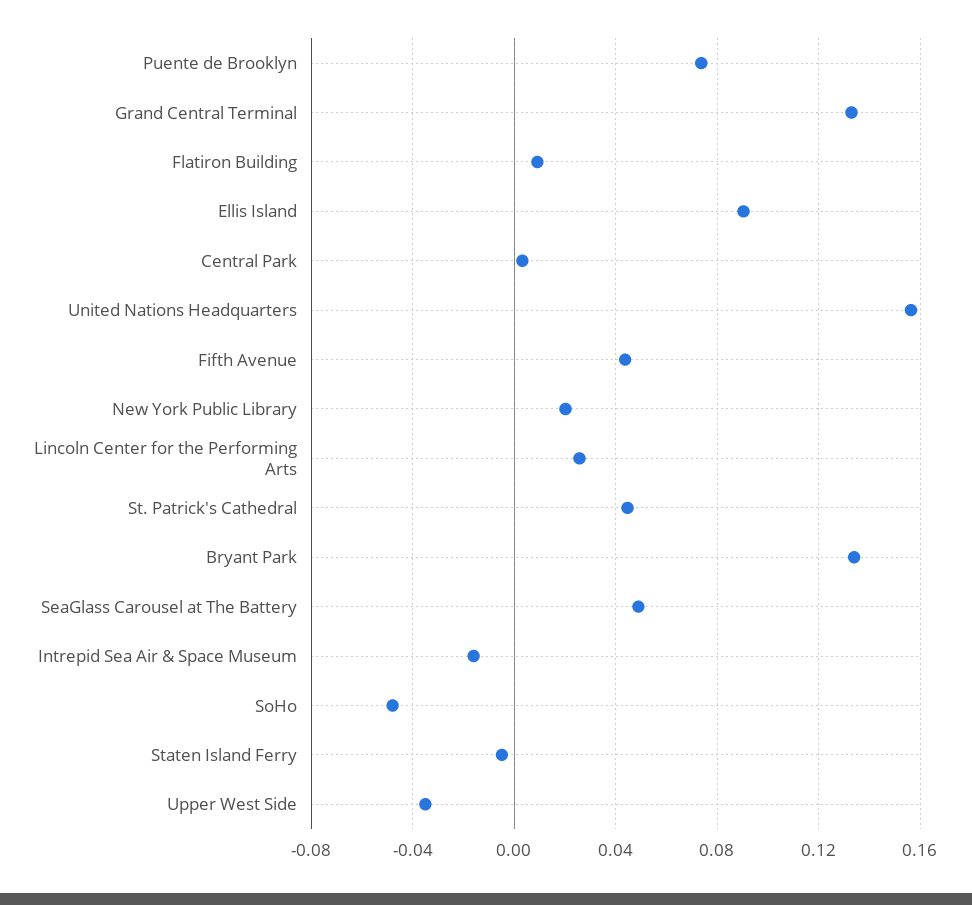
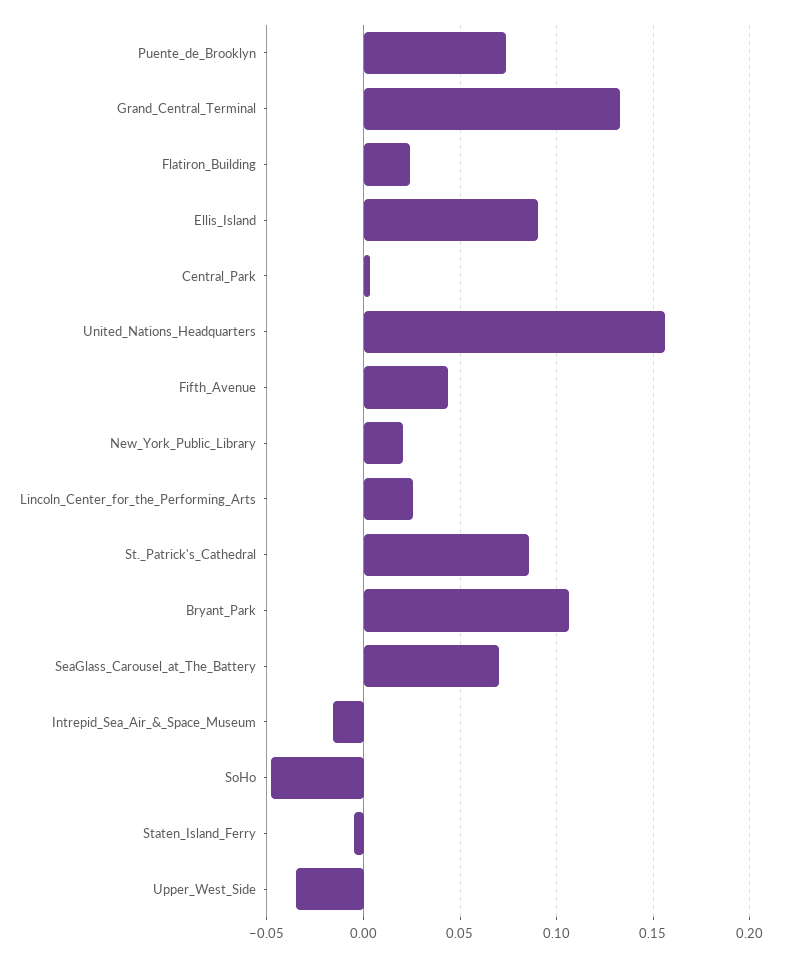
  {
    "Puente de Brooklyn": 0.075,
    "Grand Central Terminal": 0.135,
-   "Flatiron Building": 0.01,
+   "Flatiron Building": 0.025,
    "Ellis Island": 0.09,
    "Central Park": 0.005,
    "United Nations Headquarters": 0.155,
    "Fifth Avenue": 0.045,
    "New York Public Library": 0.02,
    "Lincoln Center for the Performing Arts": 0.025,
-   "St. Patrick's Cathedral": 0.045,
+   "St. Patrick's Cathedral": 0.085,
-   "Bryant Park": 0.135,
+   "Bryant Park": 0.105,
-   "SeaGlass Carousel at The Battery": 0.05,
+   "SeaGlass Carousel at The Battery": 0.07,
    "Intrepid Sea Air & Space Museum": -0.015,
    "SoHo": -0.05,
    "Staten Island Ferry": -0.005,
    "Upper West Side": -0.035
  }

